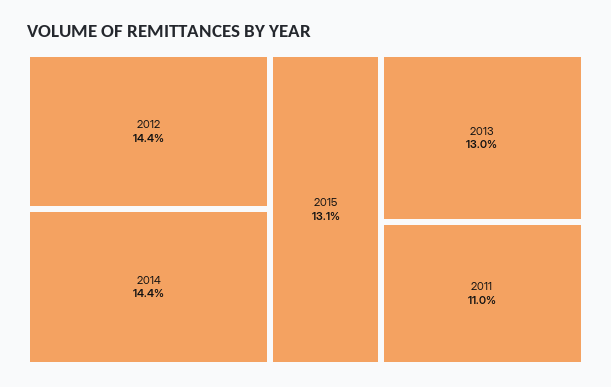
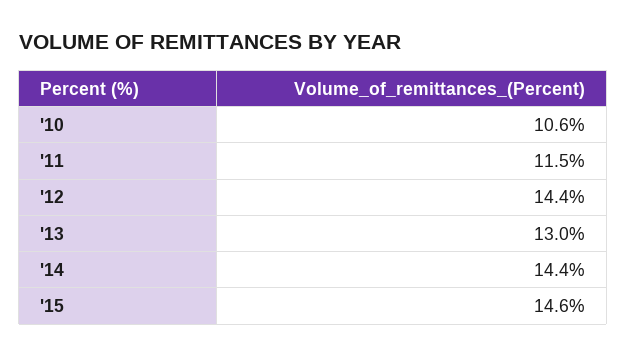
  {
    "2012": 14.4,
    "2014": 14.4,
-   "2015": 13.1,
+   "2015": 14.6,
    "2013": 13,
-   "2011": 11
+   "2011": 11.5,
+   "'10": 10.6
  }

